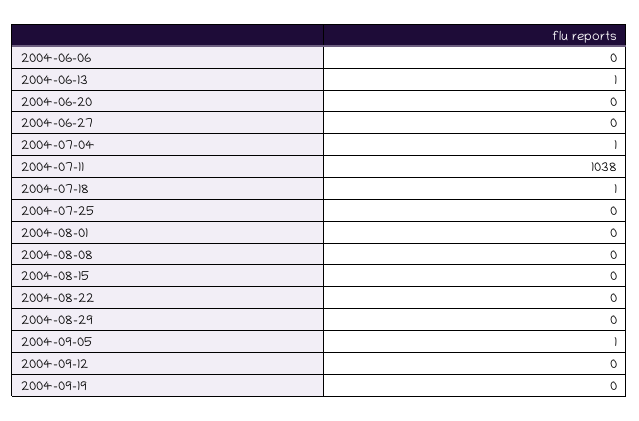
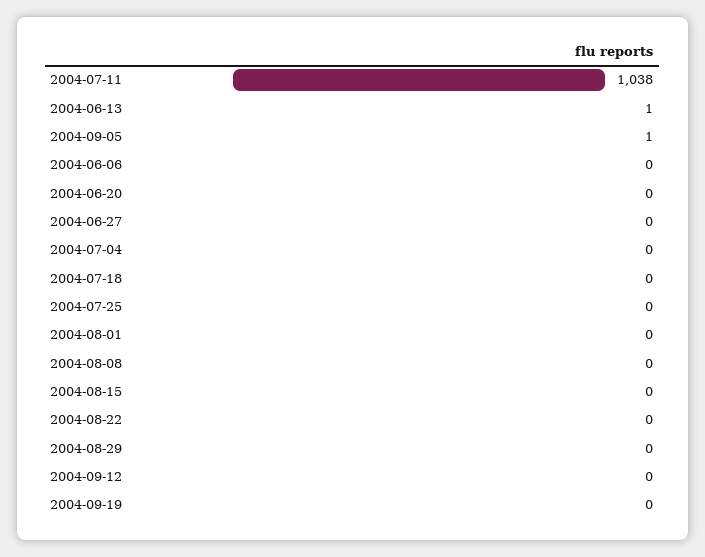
  {
    "2004-06-06": 0,
    "2004-06-13": 1,
    "2004-06-20": 0,
    "2004-06-27": 0,
-   "2004-07-04": 1,
+   "2004-07-04": 0,
    "2004-07-11": 1038,
-   "2004-07-18": 1,
+   "2004-07-18": 0,
    "2004-07-25": 0,
    "2004-08-01": 0,
    "2004-08-08": 0,
    "2004-08-15": 0,
    "2004-08-22": 0,
    "2004-08-29": 0,
    "2004-09-05": 1,
    "2004-09-12": 0,
    "2004-09-19": 0
  }

